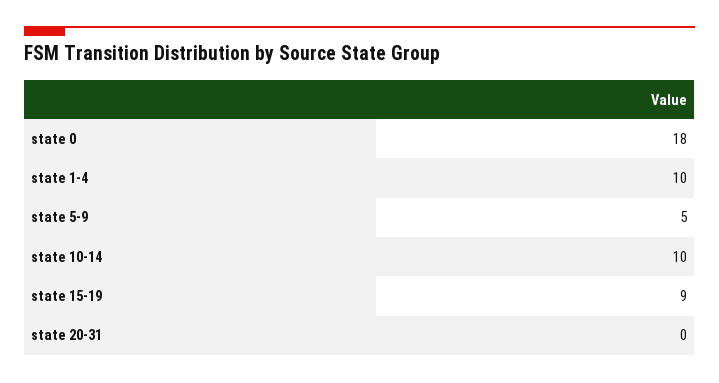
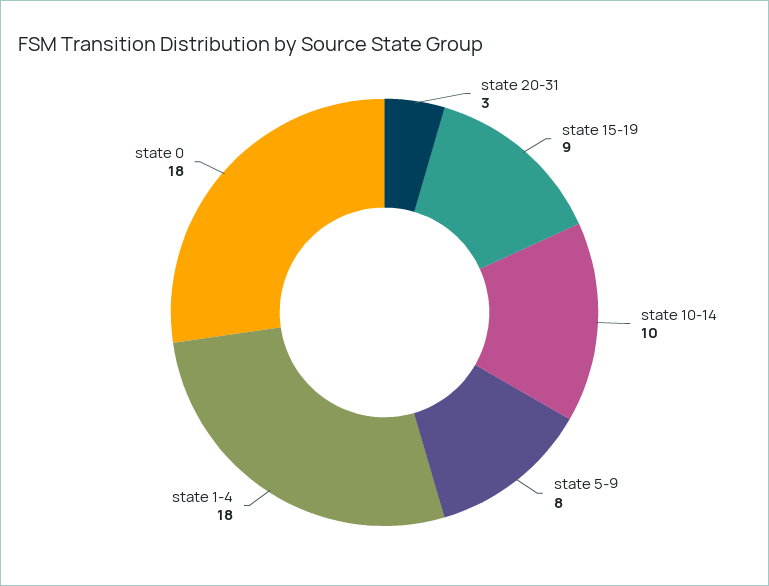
  {
    "state 0": 18,
-   "state 1-4": 10,
+   "state 1-4": 18,
-   "state 5-9": 5,
+   "state 5-9": 8,
    "state 10-14": 10,
    "state 15-19": 9,
-   "state 20-31": 0
+   "state 20-31": 3
  }

